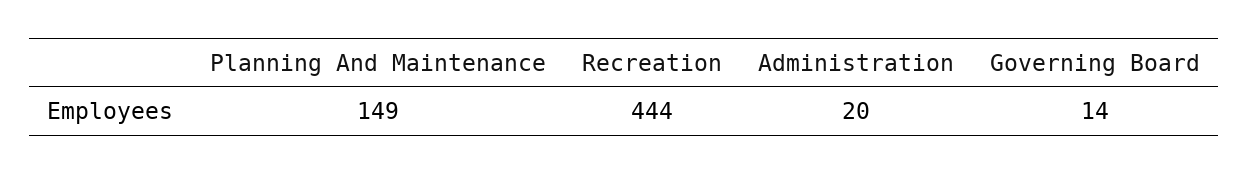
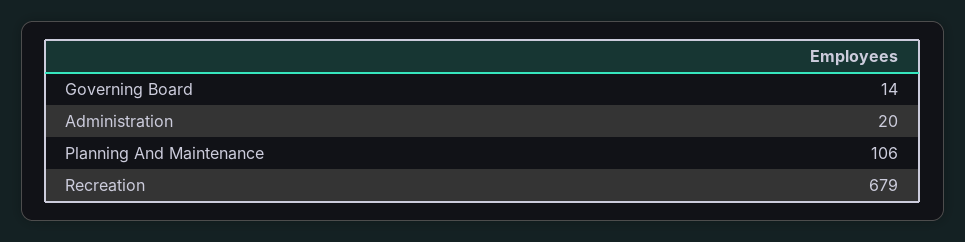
  {
-   "Planning And Maintenance": 149,
+   "Planning And Maintenance": 106,
-   "Recreation": 444,
+   "Recreation": 679,
    "Administration": 20,
    "Governing Board": 14
  }

